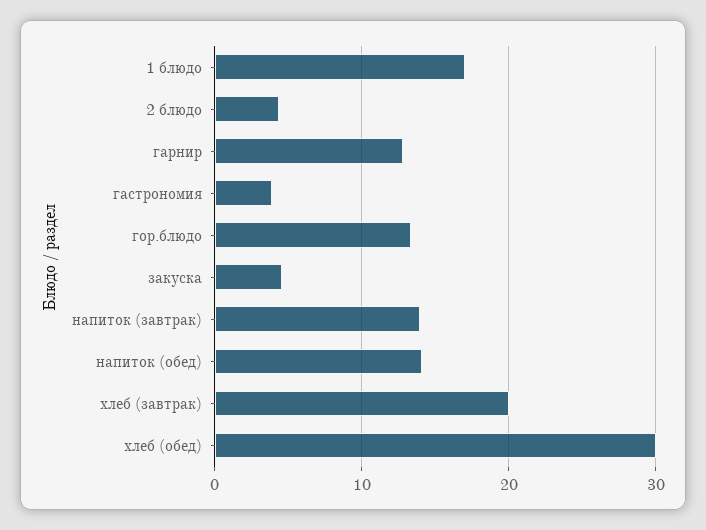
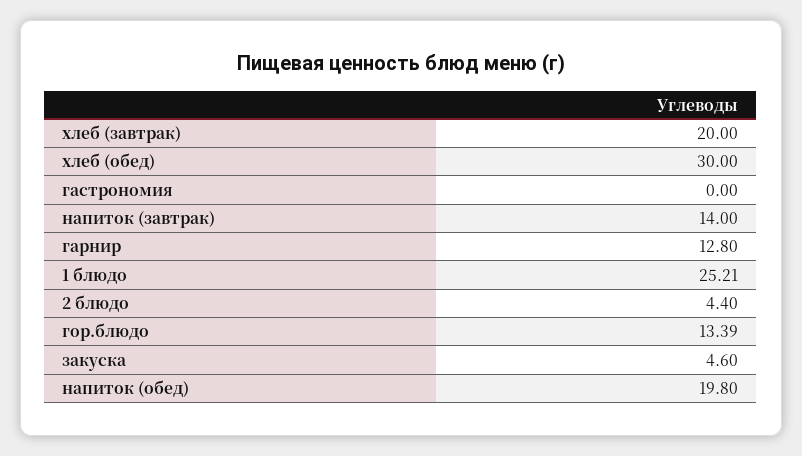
  {
-   "1 блюдо": 17,
+   "1 блюдо": 25.21,
    "2 блюдо": 4.4,
    "гарнир": 12.8,
-   "гастрономия": 4,
+   "гастрономия": 0,
    "гор.блюдо": 13.39,
    "закуска": 4.6,
    "напиток (завтрак)": 14,
-   "напиток (обед)": 14,
+   "напиток (обед)": 19.8,
    "хлеб (завтрак)": 20,
    "хлеб (обед)": 30
  }

